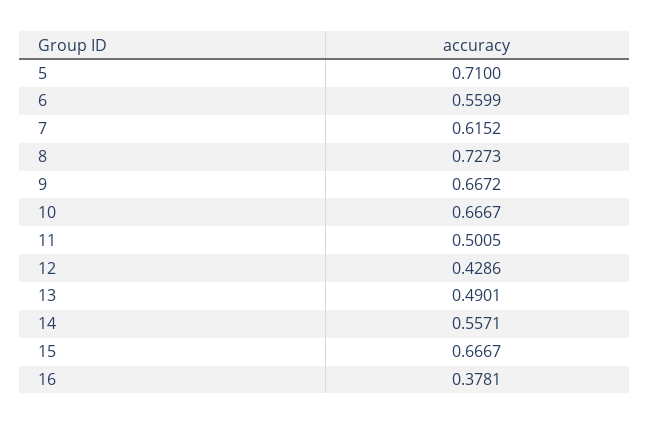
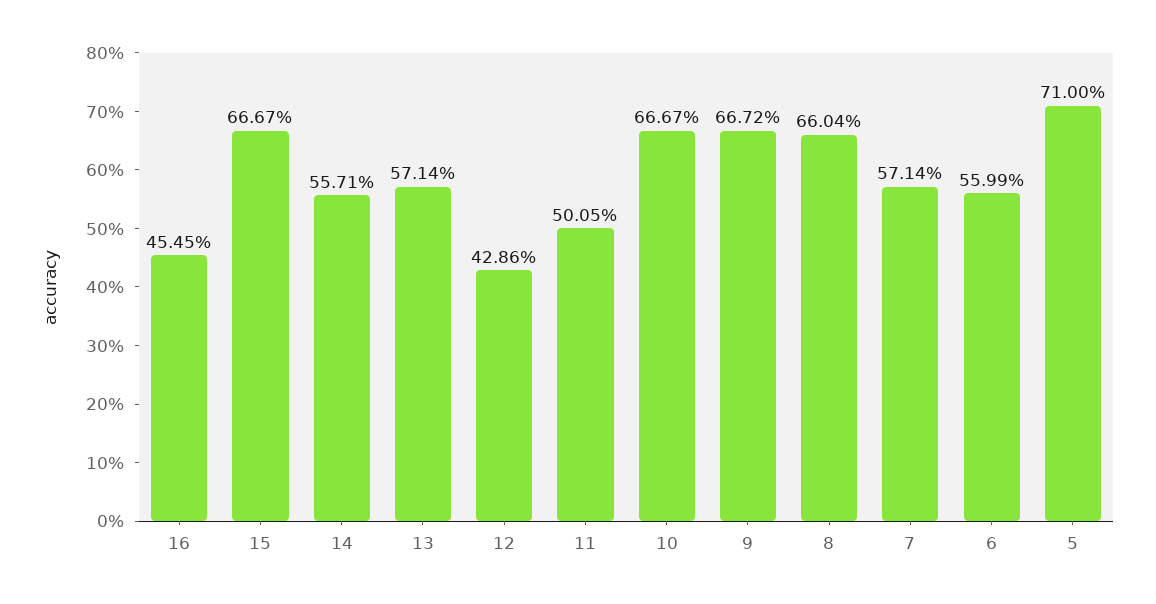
  {
    "5": 0.71,
    "6": 0.5599,
-   "7": 0.6152,
+   "7": 0.5714,
-   "8": 0.7273,
+   "8": 0.6604,
    "9": 0.6672,
    "10": 0.6667,
    "11": 0.5005,
    "12": 0.4286,
-   "13": 0.4901,
+   "13": 0.5714,
    "14": 0.5571,
    "15": 0.6667,
-   "16": 0.3781
+   "16": 0.4545
  }

